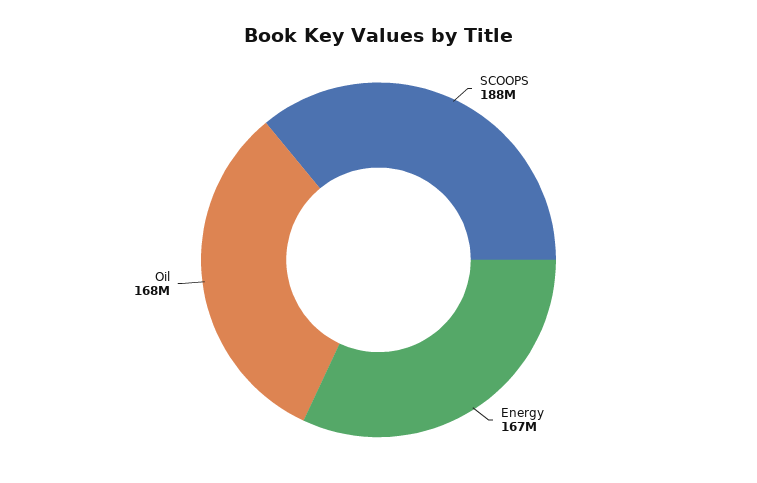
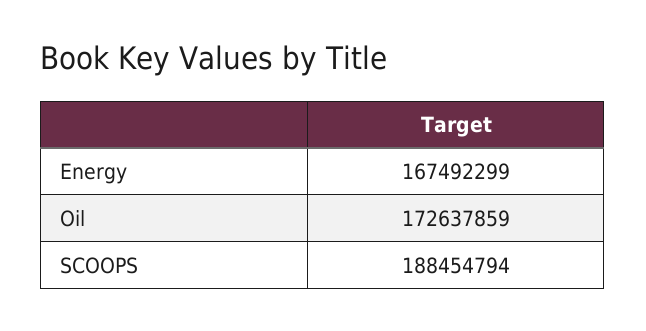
  {
    "SCOOPS": 188454794,
    "Energy": 167492299,
-   "Oil": 168000000
+   "Oil": 172637859
  }

